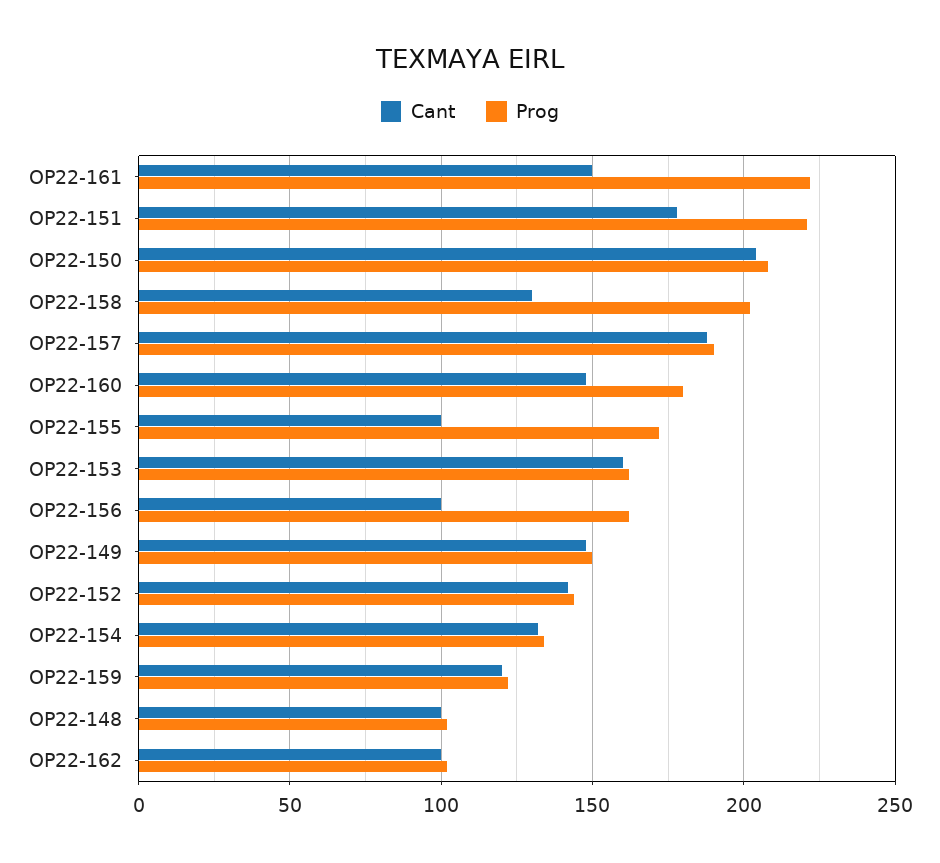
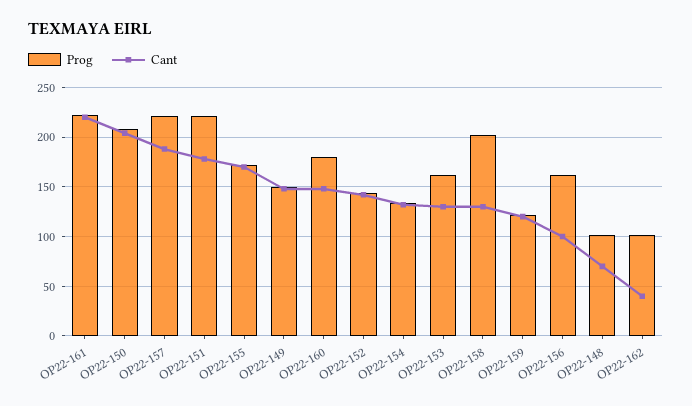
  {
    "Cant": {
-     "OP22-161": 150,
+     "OP22-161": 220,
      "OP22-151": 180,
      "OP22-150": 205,
      "OP22-158": 130,
      "OP22-157": 190,
      "OP22-160": 150,
-     "OP22-155": 100,
+     "OP22-155": 170,
-     "OP22-153": 160,
+     "OP22-153": 130,
      "OP22-156": 100,
      "OP22-149": 150,
      "OP22-152": 140,
      "OP22-154": 130,
      "OP22-159": 120,
-     "OP22-148": 100,
+     "OP22-148": 70,
-     "OP22-162": 100
+     "OP22-162": 40
    },
    "Prog": {
      "OP22-161": 220,
      "OP22-151": 220,
      "OP22-150": 210,
      "OP22-158": 200,
-     "OP22-157": 190,
+     "OP22-157": 220,
      "OP22-160": 180,
      "OP22-155": 170,
      "OP22-153": 160,
      "OP22-156": 160,
      "OP22-149": 150,
      "OP22-152": 145,
      "OP22-154": 135,
      "OP22-159": 120,
      "OP22-148": 100,
      "OP22-162": 100
    }
  }

